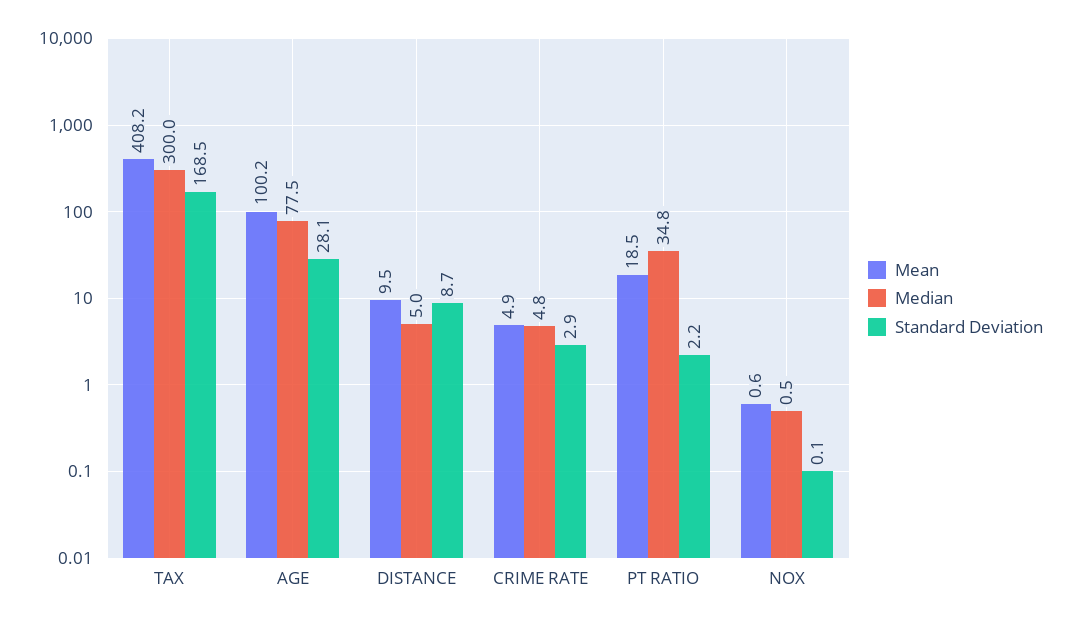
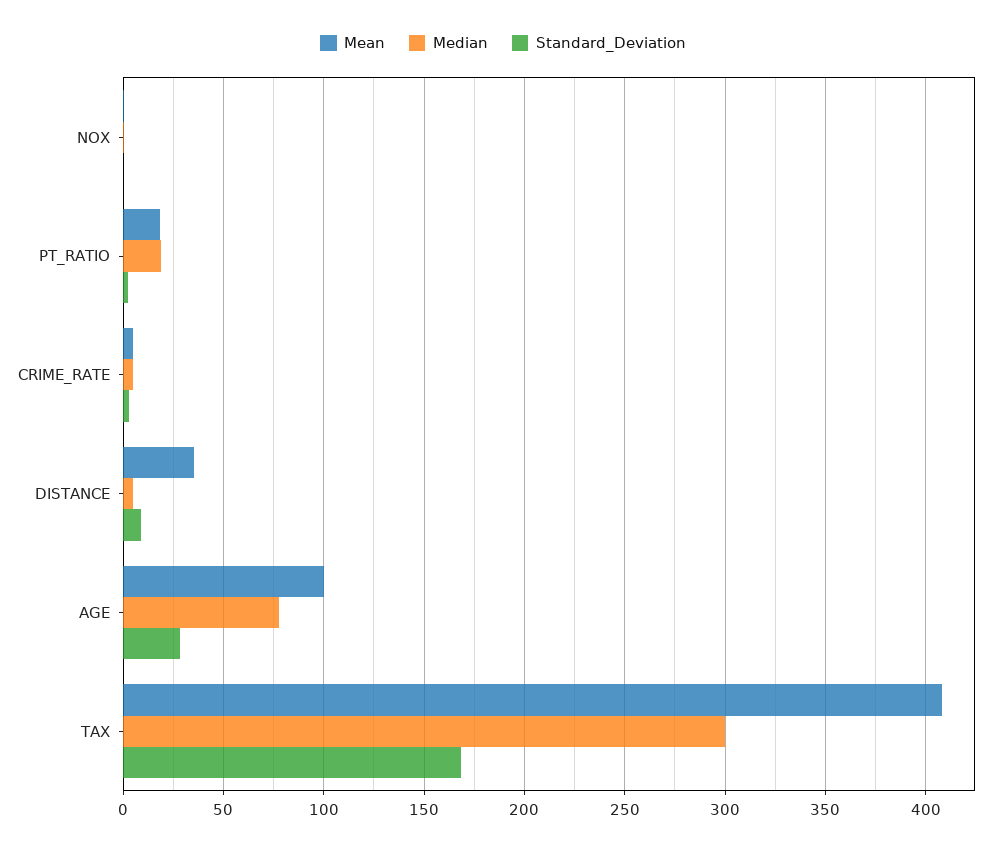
  {
    "Mean": {
      "TAX": 408.2,
      "AGE": 100.2,
-     "DISTANCE": 9.5,
+     "DISTANCE": 35,
      "CRIME RATE": 4.9,
      "PT RATIO": 18.5,
      "NOX": 0.6
    },
    "Median": {
      "TAX": 300,
      "AGE": 77.5,
      "DISTANCE": 5,
      "CRIME RATE": 4.8,
-     "PT RATIO": 34.8,
+     "PT RATIO": 20,
      "NOX": 0.5
    },
    "Standard Deviation": {
      "TAX": 168.5,
      "AGE": 28.1,
      "DISTANCE": 8.7,
      "CRIME RATE": 2.9,
      "PT RATIO": 2.2,
      "NOX": 0.1
    }
  }

